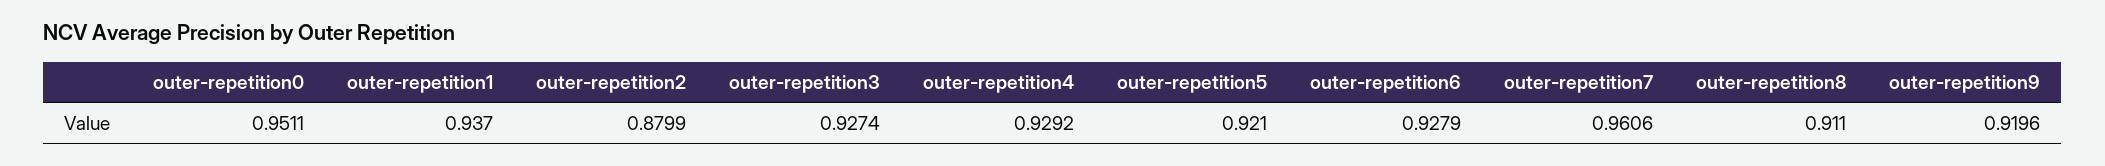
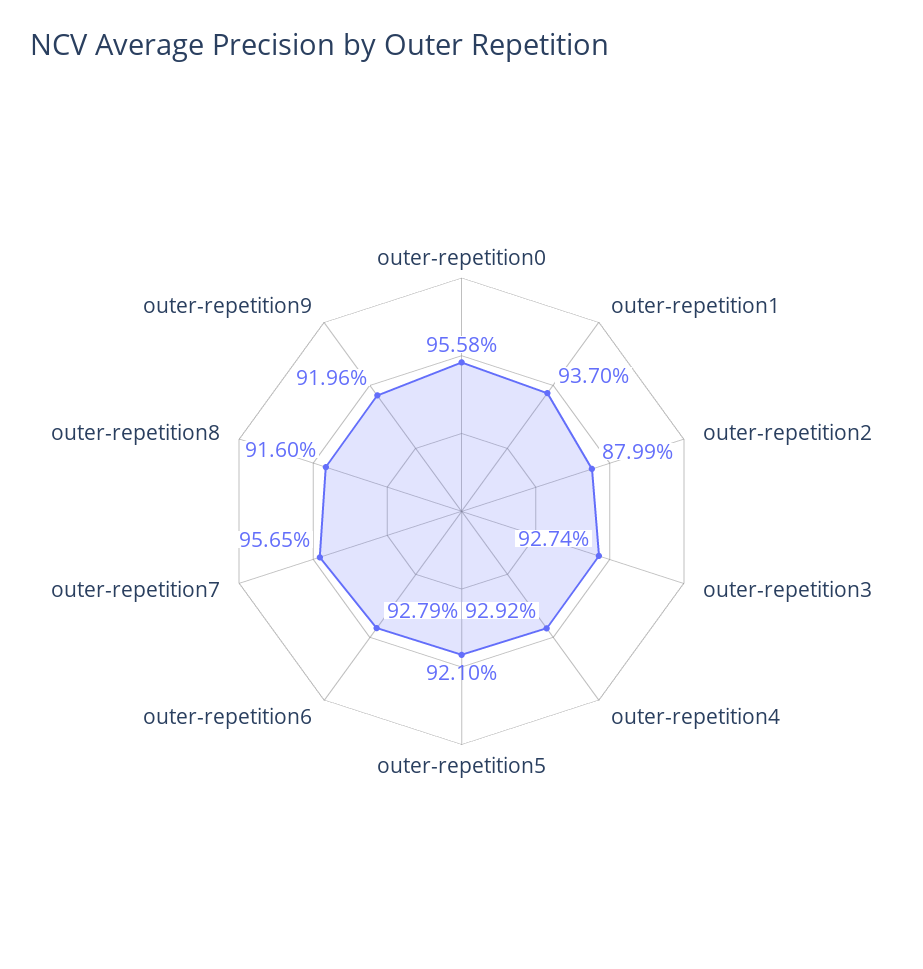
  {
-   "outer-repetition0": 0.9511,
+   "outer-repetition0": 0.9558,
    "outer-repetition1": 0.937,
    "outer-repetition2": 0.8799,
    "outer-repetition3": 0.9274,
    "outer-repetition4": 0.9292,
    "outer-repetition5": 0.921,
    "outer-repetition6": 0.9279,
-   "outer-repetition7": 0.9606,
+   "outer-repetition7": 0.9565,
-   "outer-repetition8": 0.911,
+   "outer-repetition8": 0.916,
    "outer-repetition9": 0.9196
  }

